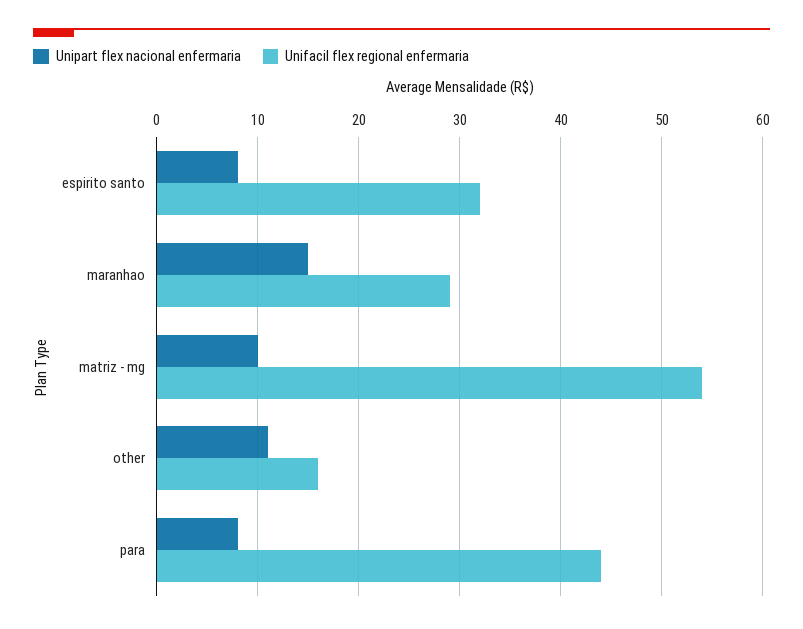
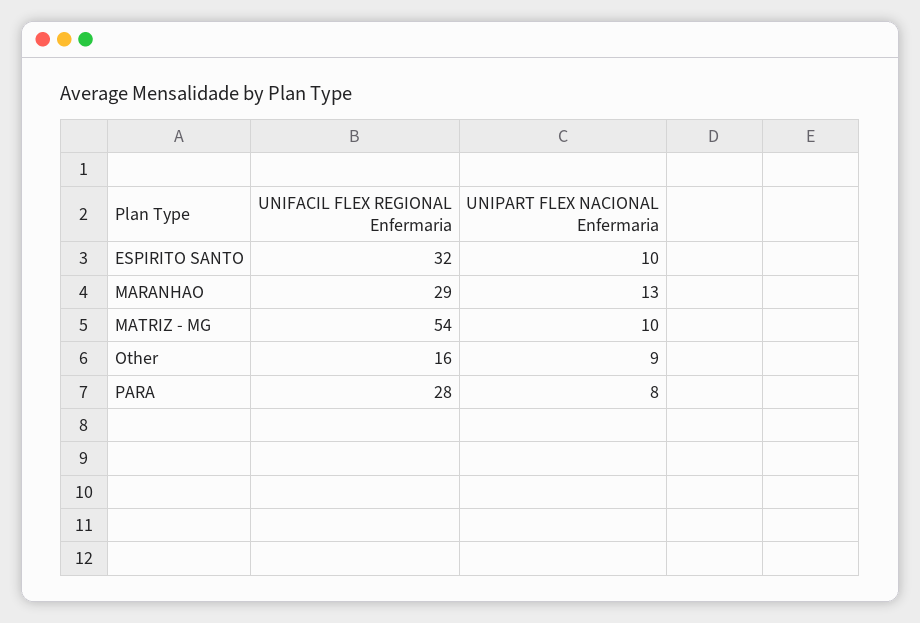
  {
    "Unipart flex nacional enfermaria": {
-     "espirito santo": 8,
+     "espirito santo": 10,
-     "maranhao": 15,
+     "maranhao": 13,
      "matriz - mg": 10,
-     "other": 11,
+     "other": 9,
      "para": 8
    },
    "Unifacil flex regional enfermaria": {
      "espirito santo": 32,
      "maranhao": 29,
      "matriz - mg": 54,
      "other": 16,
-     "para": 44
+     "para": 28
    }
  }

